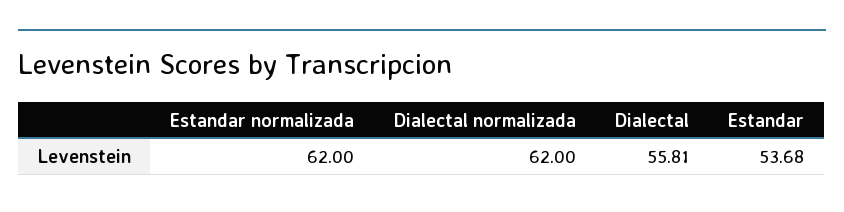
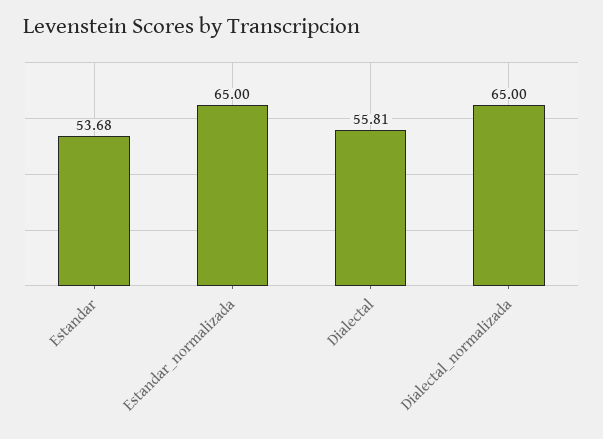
  {
-   "Estandar normalizada": 62,
+   "Estandar normalizada": 65,
-   "Dialectal normalizada": 62,
+   "Dialectal normalizada": 65,
    "Dialectal": 55.81,
    "Estandar": 53.68
  }

